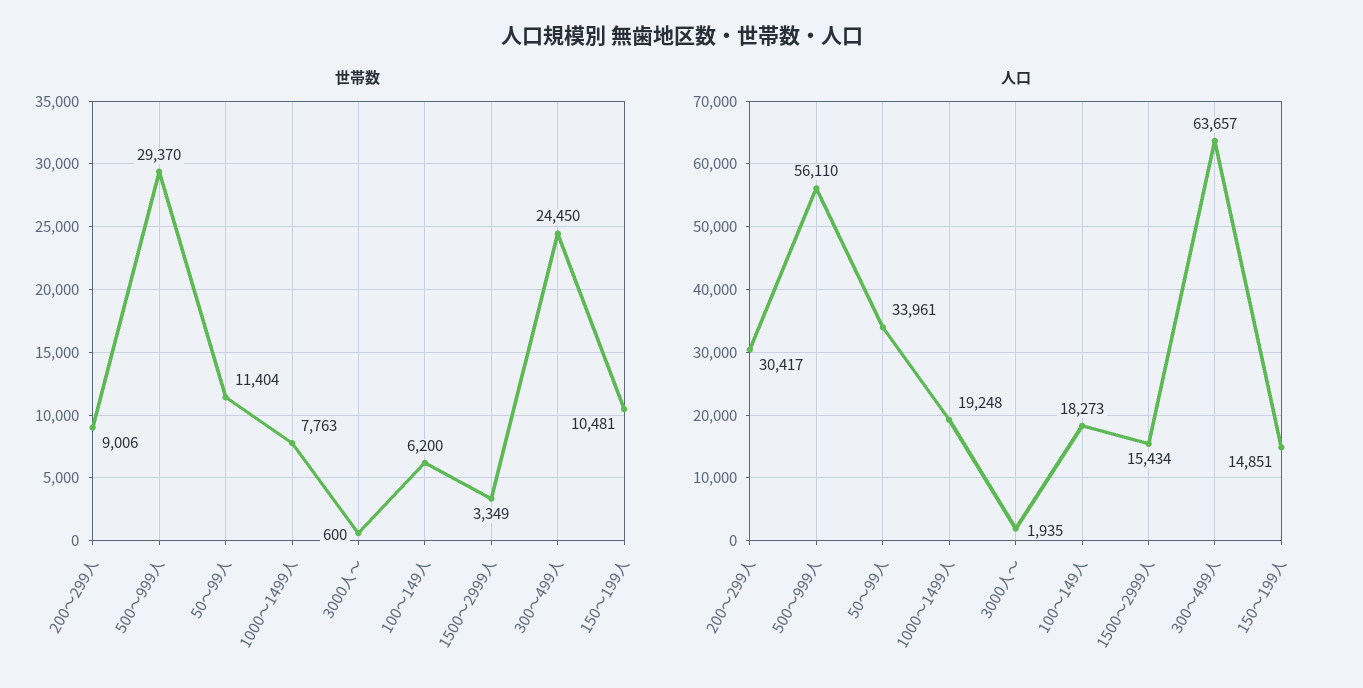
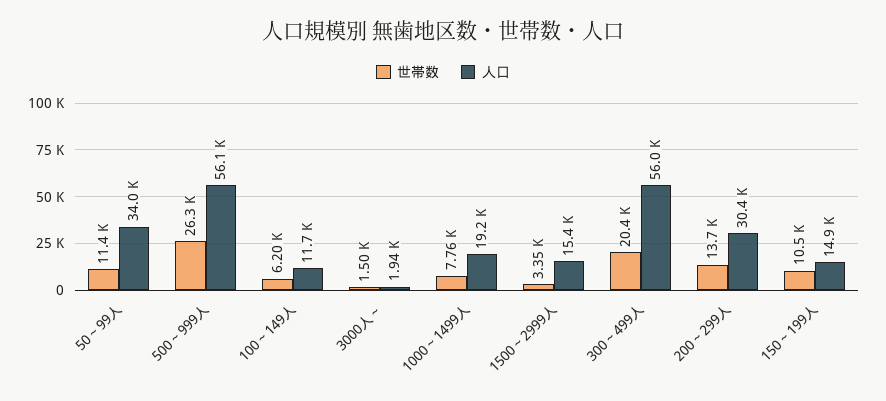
  {
    "世帯数": {
-     "200～299人": 9006,
+     "200～299人": 13700,
-     "500～999人": 29370,
+     "500～999人": 26300,
      "50～99人": 11404,
      "1000～1499人": 7763,
-     "3000人～": 600,
+     "3000人～": 1500,
      "100～149人": 6200,
      "1500～2999人": 3349,
-     "300～499人": 24450,
+     "300～499人": 20400,
      "150～199人": 10481
    },
    "人口": {
      "200～299人": 30417,
      "500～999人": 56110,
      "50～99人": 33961,
      "1000～1499人": 19248,
      "3000人～": 1935,
-     "100～149人": 18273,
+     "100～149人": 11700,
      "1500～2999人": 15434,
-     "300～499人": 63657,
+     "300～499人": 56000,
      "150～199人": 14851
    }
  }

